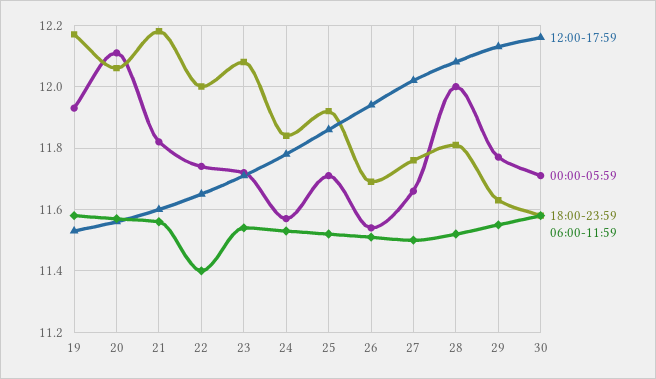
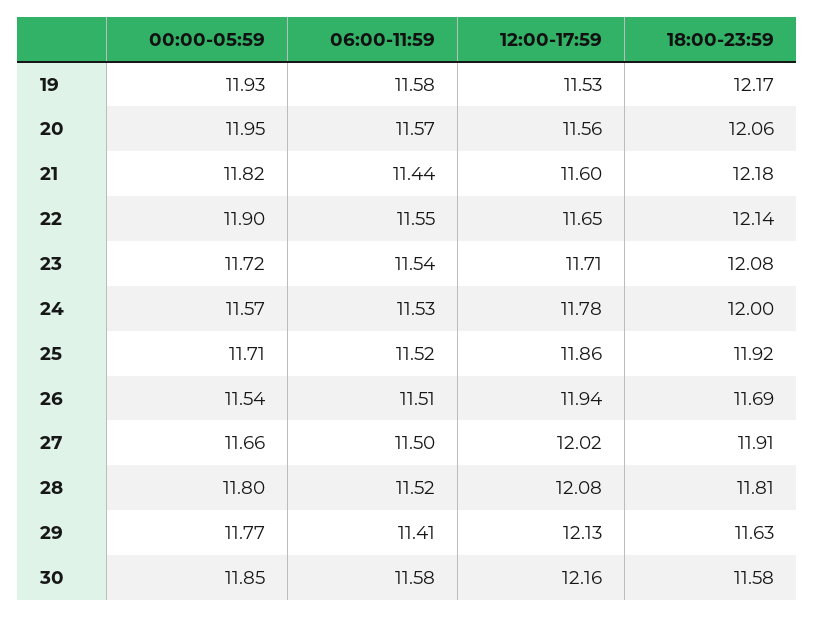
  {
    "12:00-17:59": {
      "19": 11.53,
      "20": 11.56,
      "21": 11.6,
      "22": 11.65,
      "23": 11.71,
      "24": 11.78,
      "25": 11.86,
      "26": 11.94,
      "27": 12.02,
      "28": 12.08,
      "29": 12.13,
      "30": 12.16
    },
    "00:00-05:59": {
      "19": 11.93,
-     "20": 12.1,
+     "20": 11.95,
      "21": 11.82,
-     "22": 11.75,
+     "22": 11.9,
      "23": 11.72,
      "24": 11.57,
      "25": 11.71,
      "26": 11.54,
      "27": 11.66,
-     "28": 12,
+     "28": 11.8,
      "29": 11.77,
-     "30": 11.7
+     "30": 11.85
    },
    "18:00-23:59": {
      "19": 12.17,
      "20": 12.06,
      "21": 12.18,
-     "22": 12,
+     "22": 12.14,
      "23": 12.08,
-     "24": 11.85,
+     "24": 12,
      "25": 11.92,
      "26": 11.69,
-     "27": 11.75,
+     "27": 11.91,
      "28": 11.81,
      "29": 11.63,
      "30": 11.58
    },
    "06:00-11:59": {
      "19": 11.58,
      "20": 11.57,
-     "21": 11.55,
+     "21": 11.44,
-     "22": 11.4,
+     "22": 11.55,
      "23": 11.54,
      "24": 11.53,
      "25": 11.52,
      "26": 11.51,
      "27": 11.5,
      "28": 11.52,
-     "29": 11.55,
+     "29": 11.41,
      "30": 11.58
    }
  }

